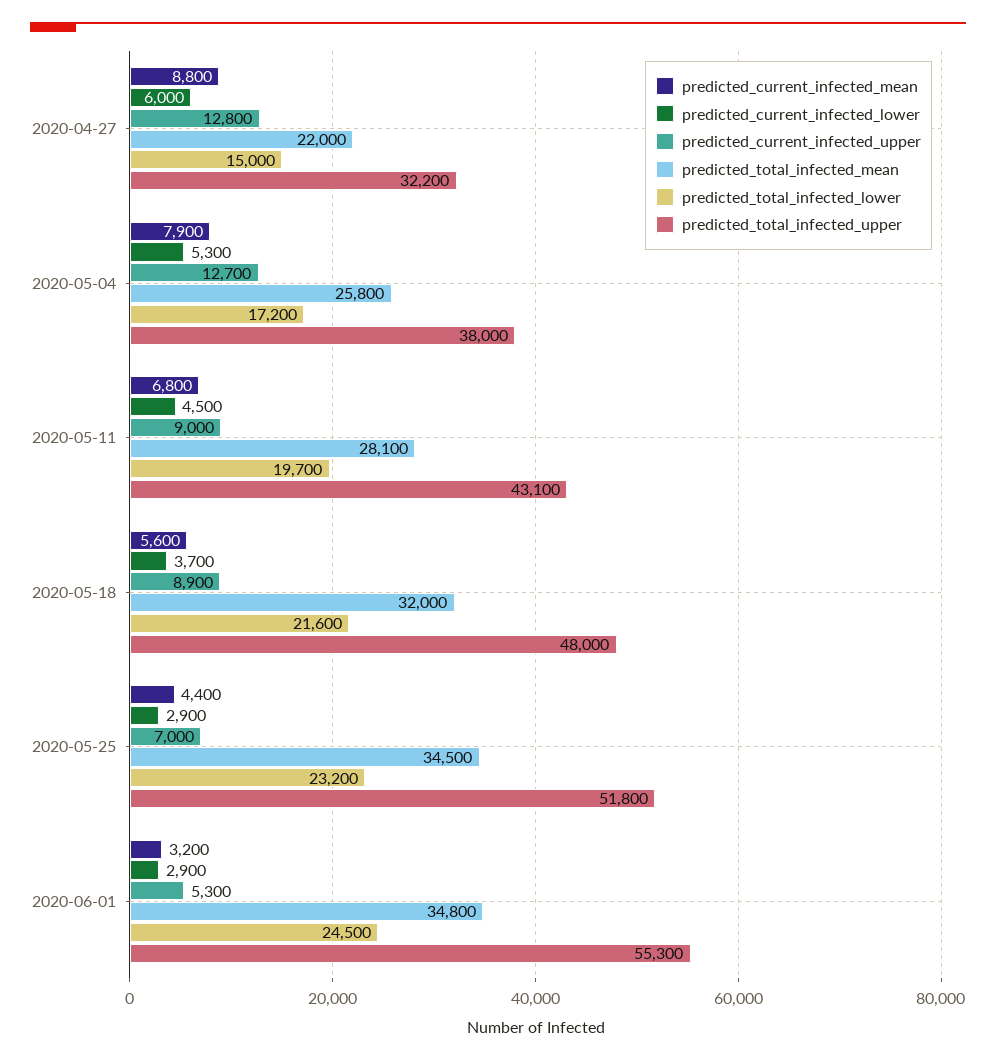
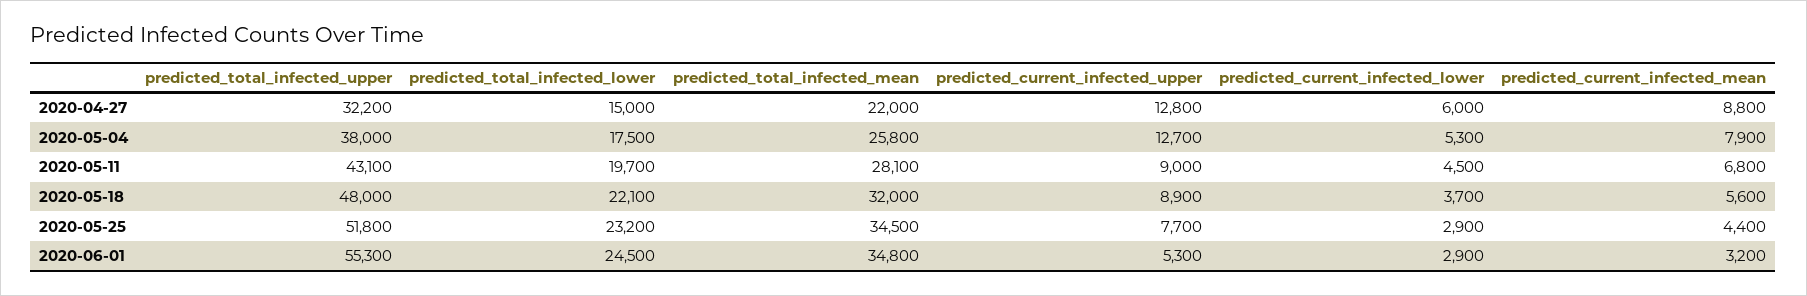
  {
    "predicted_current_infected_mean": {
      "2020-04-27": 8800,
      "2020-05-04": 7900,
      "2020-05-11": 6800,
      "2020-05-18": 5600,
      "2020-05-25": 4400,
      "2020-06-01": 3200
    },
    "predicted_current_infected_lower": {
      "2020-04-27": 6000,
      "2020-05-04": 5300,
      "2020-05-11": 4500,
      "2020-05-18": 3700,
      "2020-05-25": 2900,
      "2020-06-01": 2900
    },
    "predicted_current_infected_upper": {
      "2020-04-27": 12800,
      "2020-05-04": 12700,
      "2020-05-11": 9000,
      "2020-05-18": 8900,
-     "2020-05-25": 7000,
+     "2020-05-25": 7700,
      "2020-06-01": 5300
    },
    "predicted_total_infected_mean": {
      "2020-04-27": 22000,
      "2020-05-04": 25800,
      "2020-05-11": 28100,
      "2020-05-18": 32000,
      "2020-05-25": 34500,
      "2020-06-01": 34800
    },
    "predicted_total_infected_lower": {
      "2020-04-27": 15000,
-     "2020-05-04": 17200,
+     "2020-05-04": 17500,
      "2020-05-11": 19700,
-     "2020-05-18": 21600,
+     "2020-05-18": 22100,
      "2020-05-25": 23200,
      "2020-06-01": 24500
    },
    "predicted_total_infected_upper": {
      "2020-04-27": 32200,
      "2020-05-04": 38000,
      "2020-05-11": 43100,
      "2020-05-18": 48000,
      "2020-05-25": 51800,
      "2020-06-01": 55300
    }
  }

